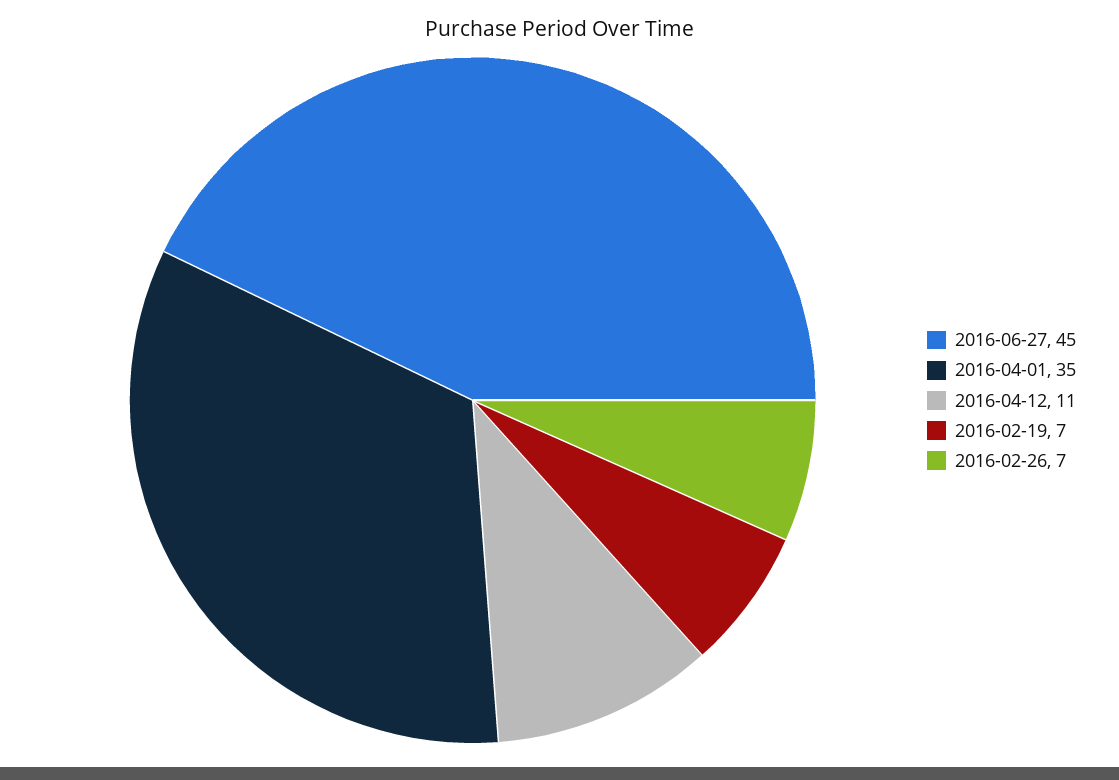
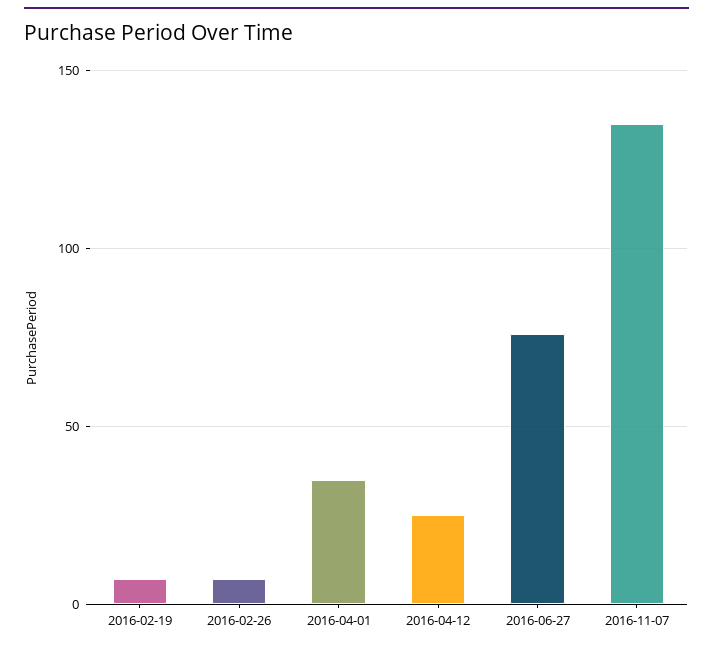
  {
-   "2016-06-27": 45,
+   "2016-06-27": 75,
    "2016-04-01": 35,
-   "2016-04-12": 11,
+   "2016-04-12": 25,
    "2016-02-19": 7,
-   "2016-02-26": 7
+   "2016-02-26": 7,
+   "2016-11-07": 135
  }

